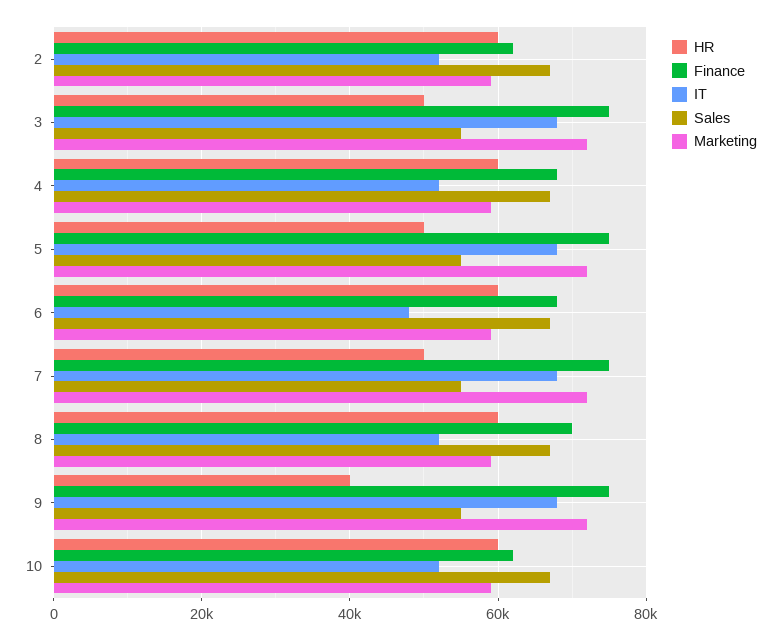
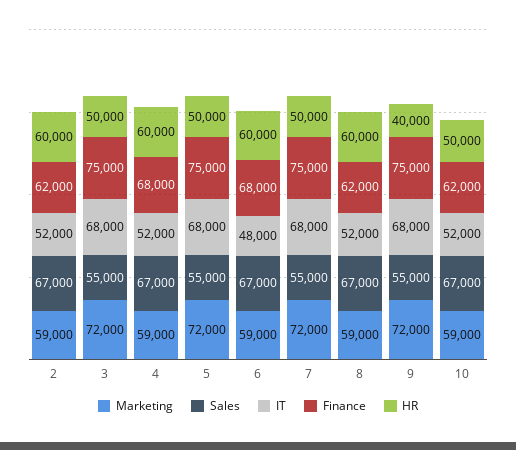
  {
    "HR": {
      "2": 60000,
      "3": 50000,
      "4": 60000,
      "5": 50000,
      "6": 60000,
      "7": 50000,
      "8": 60000,
      "9": 40000,
-     "10": 60000
+     "10": 50000
    },
    "Finance": {
      "2": 62000,
      "3": 75000,
      "4": 68000,
      "5": 75000,
      "6": 68000,
      "7": 75000,
-     "8": 70000,
+     "8": 62000,
      "9": 75000,
      "10": 62000
    },
    "IT": {
      "2": 52000,
      "3": 68000,
      "4": 52000,
      "5": 68000,
      "6": 48000,
      "7": 68000,
      "8": 52000,
      "9": 68000,
      "10": 52000
    },
    "Sales": {
      "2": 67000,
      "3": 55000,
      "4": 67000,
      "5": 55000,
      "6": 67000,
      "7": 55000,
      "8": 67000,
      "9": 55000,
      "10": 67000
    },
    "Marketing": {
      "2": 59000,
      "3": 72000,
      "4": 59000,
      "5": 72000,
      "6": 59000,
      "7": 72000,
      "8": 59000,
      "9": 72000,
      "10": 59000
    }
  }

